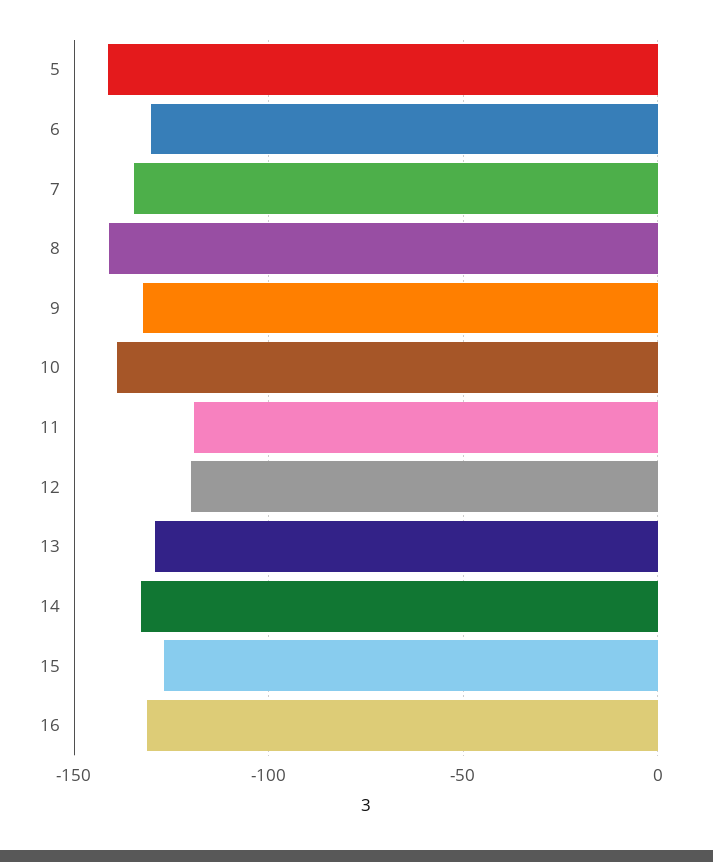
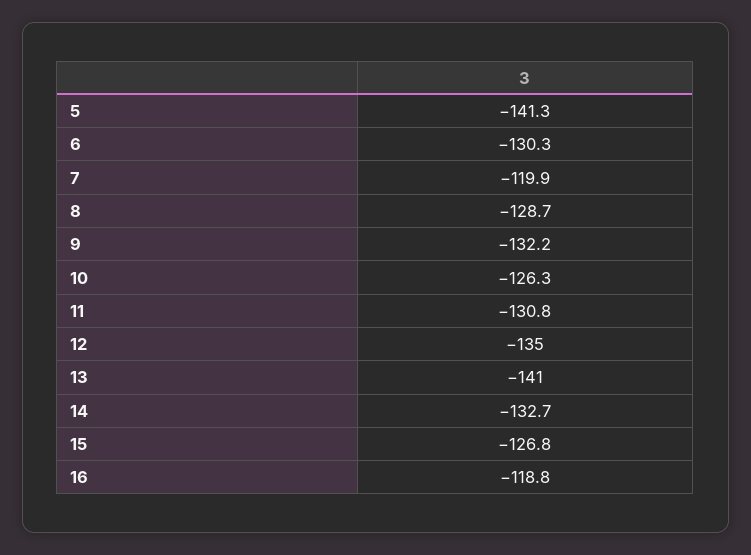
  {
    "5": -141.3,
    "6": -130.3,
-   "7": -135,
+   "7": -119.9,
-   "8": -140,
+   "8": -128.7,
    "9": -132.2,
-   "10": -140,
+   "10": -126.3,
-   "11": -120,
+   "11": -130.8,
-   "12": -120,
+   "12": -135,
-   "13": -130,
+   "13": -141,
    "14": -132.7,
    "15": -126.8,
-   "16": -130
+   "16": -118.8
  }

